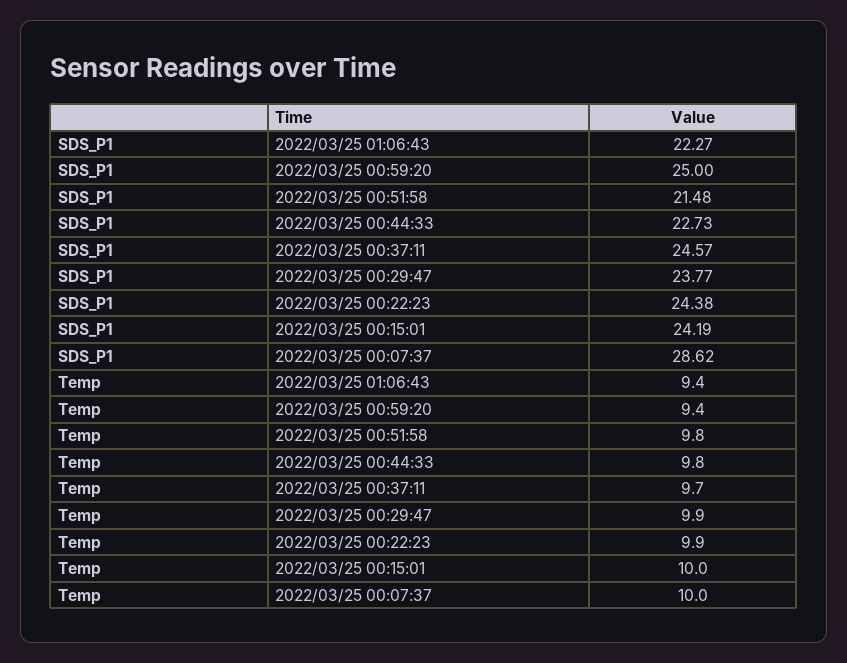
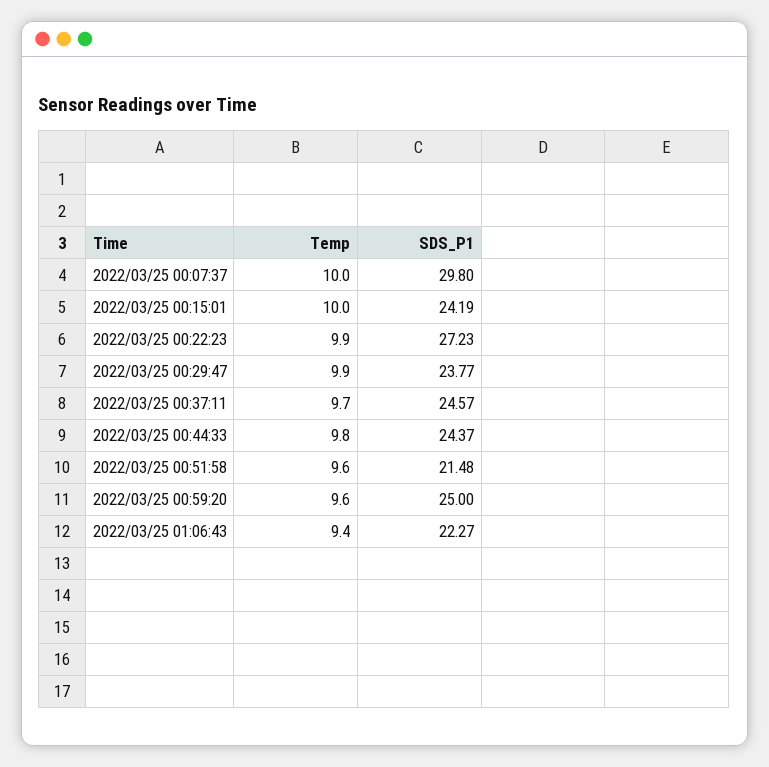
  {
    "SDS_P1": {
      "2022/03/25 01:06:43": 22.27,
      "2022/03/25 00:59:20": 25,
      "2022/03/25 00:51:58": 21.48,
-     "2022/03/25 00:44:33": 22.73,
+     "2022/03/25 00:44:33": 24.37,
      "2022/03/25 00:37:11": 24.57,
      "2022/03/25 00:29:47": 23.77,
-     "2022/03/25 00:22:23": 24.38,
+     "2022/03/25 00:22:23": 27.23,
      "2022/03/25 00:15:01": 24.19,
-     "2022/03/25 00:07:37": 28.62
+     "2022/03/25 00:07:37": 29.8
    },
    "Temp": {
      "2022/03/25 01:06:43": 9.4,
-     "2022/03/25 00:59:20": 9.4,
+     "2022/03/25 00:59:20": 9.6,
-     "2022/03/25 00:51:58": 9.8,
+     "2022/03/25 00:51:58": 9.6,
      "2022/03/25 00:44:33": 9.8,
      "2022/03/25 00:37:11": 9.7,
      "2022/03/25 00:29:47": 9.9,
      "2022/03/25 00:22:23": 9.9,
      "2022/03/25 00:15:01": 10,
      "2022/03/25 00:07:37": 10
    }
  }

